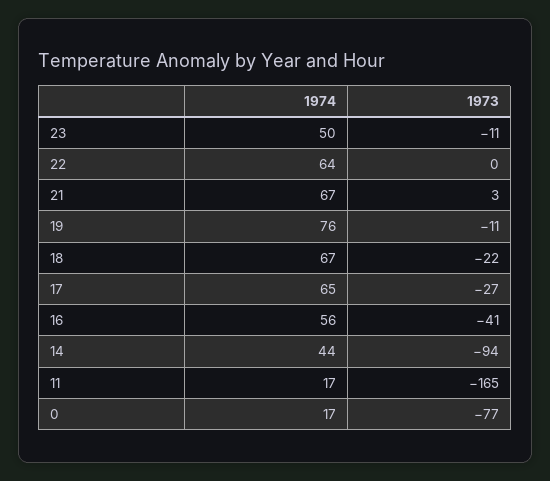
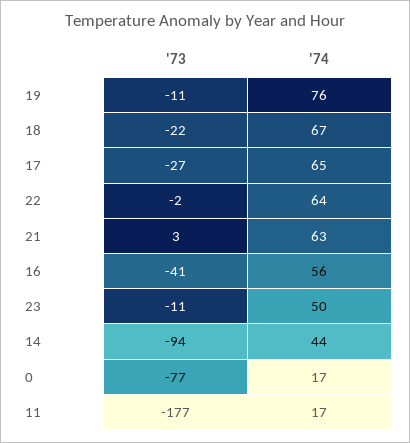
  {
    "1974": {
      "23": 50,
      "22": 64,
-     "21": 67,
+     "21": 63,
      "19": 76,
      "18": 67,
      "17": 65,
      "16": 56,
      "14": 44,
      "11": 17,
      "0": 17
    },
    "1973": {
      "23": -11,
-     "22": 0,
+     "22": -2,
      "21": 3,
      "19": -11,
      "18": -22,
      "17": -27,
      "16": -41,
      "14": -94,
-     "11": -165,
+     "11": -177,
      "0": -77
    }
  }

